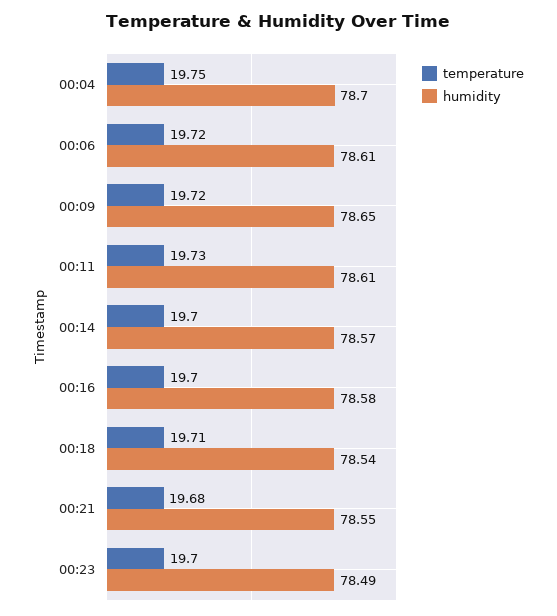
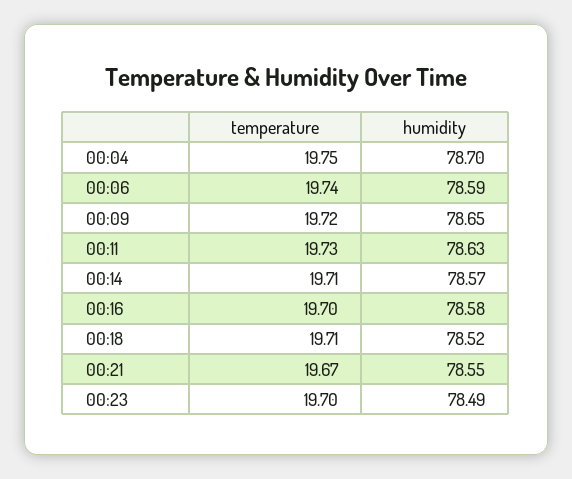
  {
    "temperature": {
      "00:04": 19.75,
-     "00:06": 19.72,
+     "00:06": 19.74,
      "00:09": 19.72,
      "00:11": 19.73,
-     "00:14": 19.7,
+     "00:14": 19.71,
      "00:16": 19.7,
      "00:18": 19.71,
-     "00:21": 19.68,
+     "00:21": 19.67,
      "00:23": 19.7
    },
    "humidity": {
      "00:04": 78.7,
-     "00:06": 78.61,
+     "00:06": 78.59,
      "00:09": 78.65,
-     "00:11": 78.61,
+     "00:11": 78.63,
      "00:14": 78.57,
      "00:16": 78.58,
-     "00:18": 78.54,
+     "00:18": 78.52,
      "00:21": 78.55,
      "00:23": 78.49
    }
  }

